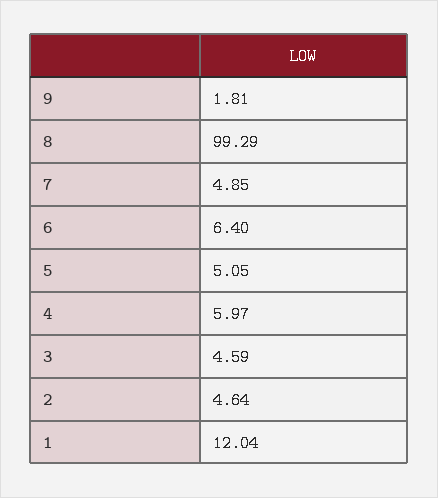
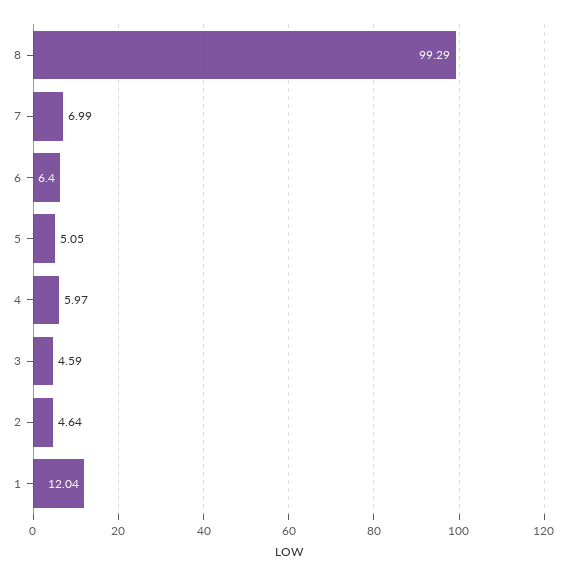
  {
-   "9": 1.81,
    "8": 99.29,
-   "7": 4.85,
+   "7": 6.99,
    "6": 6.4,
    "5": 5.05,
    "4": 5.97,
    "3": 4.59,
    "2": 4.64,
    "1": 12.04
  }

